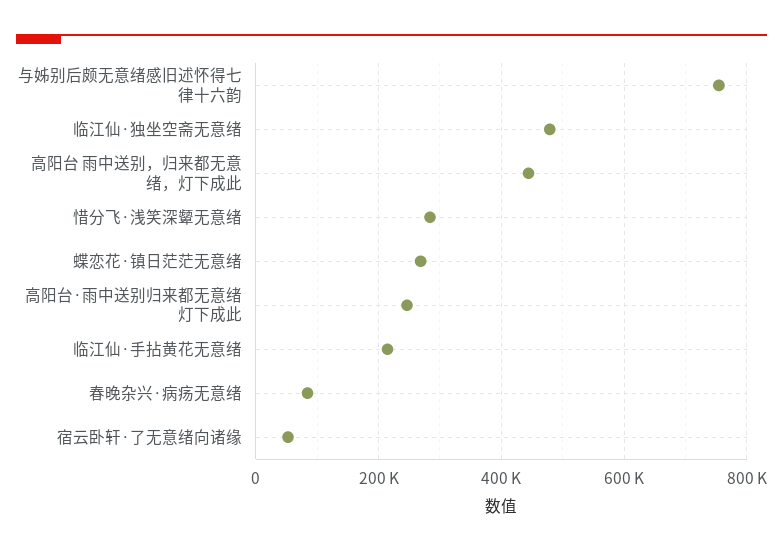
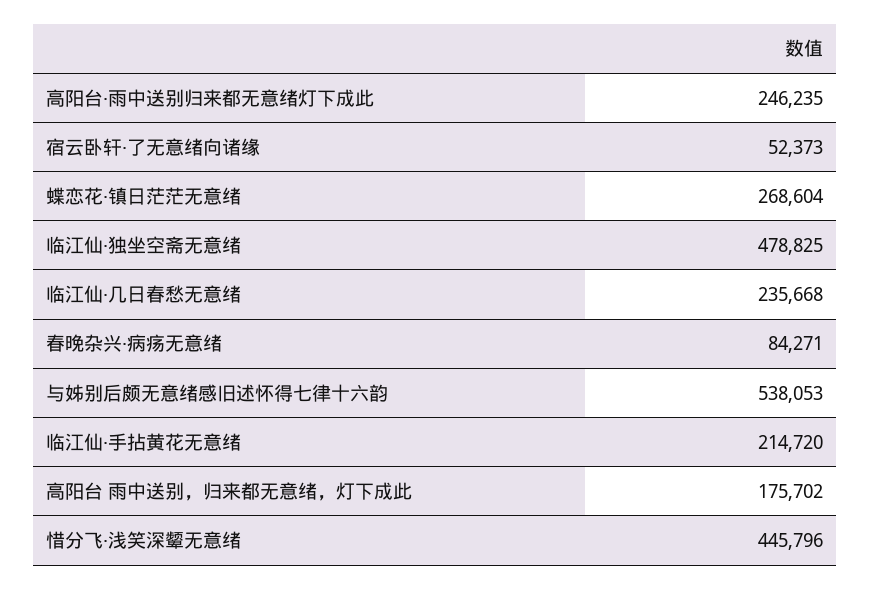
  {
-   "与姊别后颇无意绪感旧述怀得七律十六韵": 760000,
+   "与姊别后颇无意绪感旧述怀得七律十六韵": 538053,
    "临江仙·独坐空斋无意绪": 478825,
-   "高阳台 雨中送别，归来都无意绪，灯下成此": 440000,
+   "高阳台 雨中送别，归来都无意绪，灯下成此": 175702,
-   "惜分飞·浅笑深颦无意绪": 280000,
+   "惜分飞·浅笑深颦无意绪": 445796,
    "蝶恋花·镇日茫茫无意绪": 268604,
    "高阳台·雨中送别归来都无意绪灯下成此": 246235,
    "临江仙·手拈黄花无意绪": 214720,
    "春晚杂兴·病疡无意绪": 84271,
-   "宿云卧轩·了无意绪向诸缘": 52373
+   "宿云卧轩·了无意绪向诸缘": 52373,
+   "临江仙·几日春愁无意绪": 235668
  }

